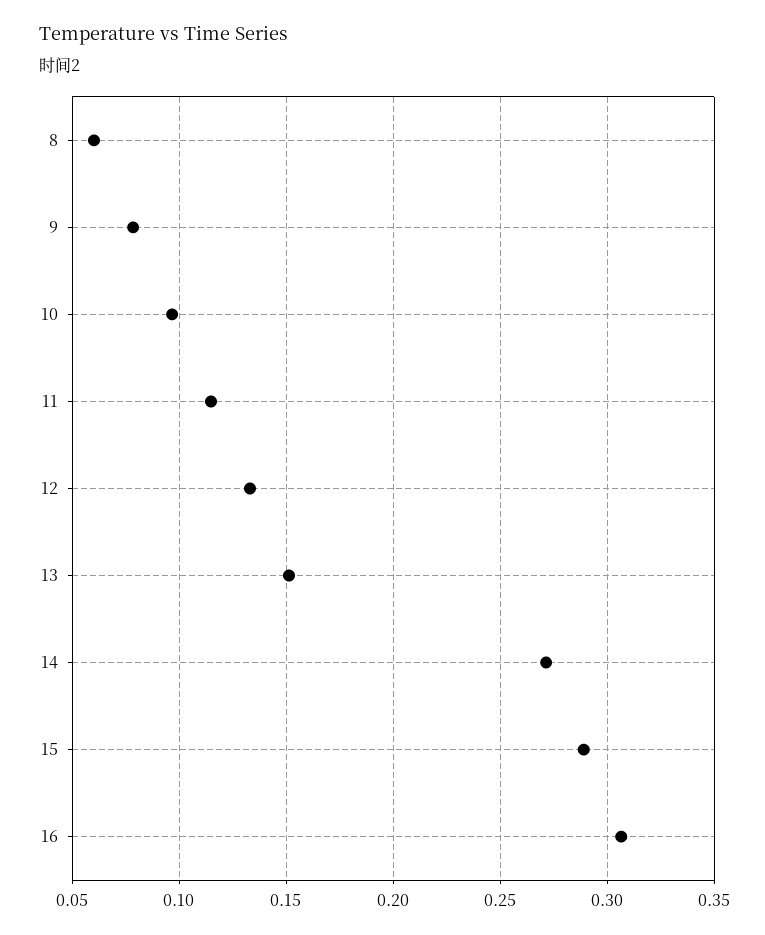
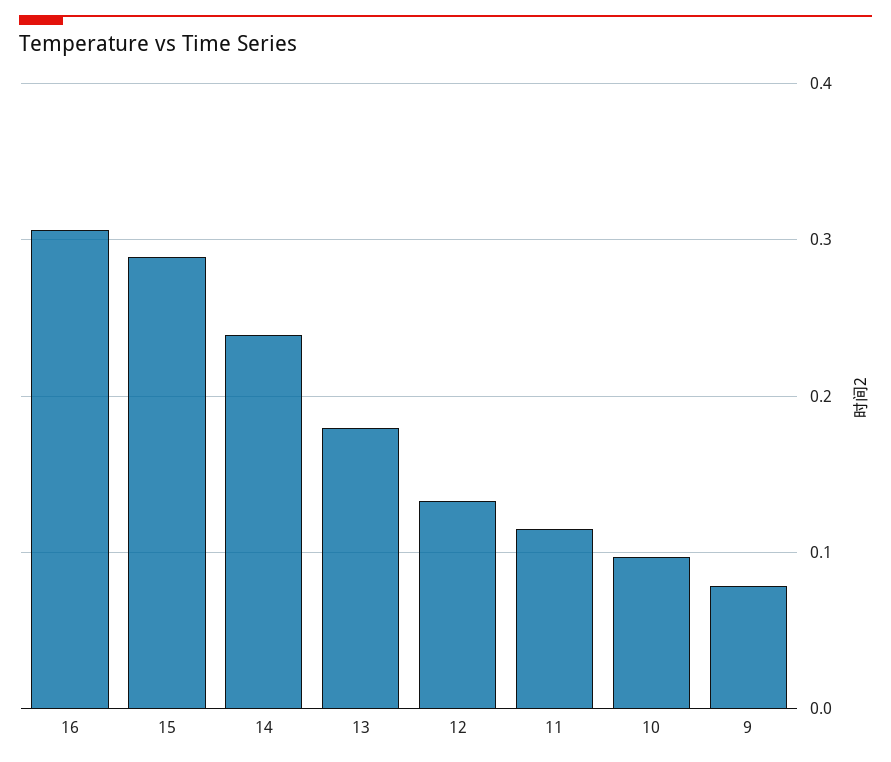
  {
-   "8": 0.06,
    "9": 0.08,
    "10": 0.095,
    "11": 0.115,
    "12": 0.135,
-   "13": 0.15,
+   "13": 0.18,
-   "14": 0.27,
+   "14": 0.24,
    "15": 0.29,
    "16": 0.305
  }

